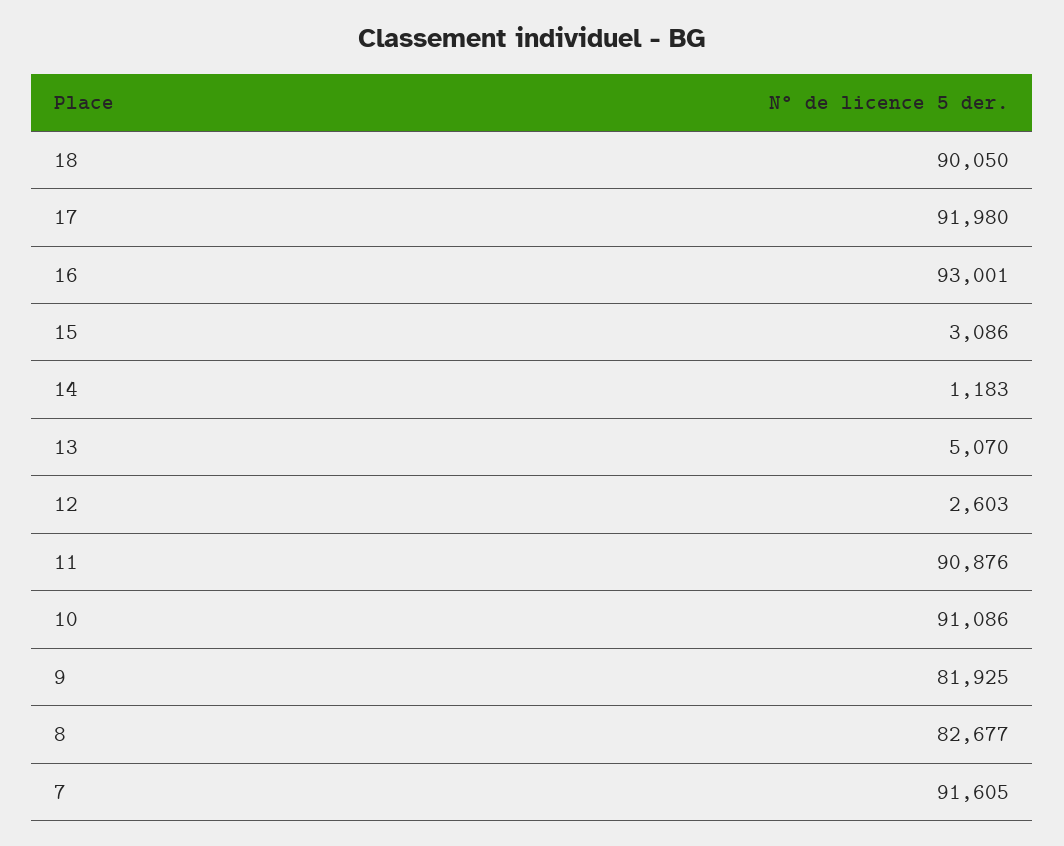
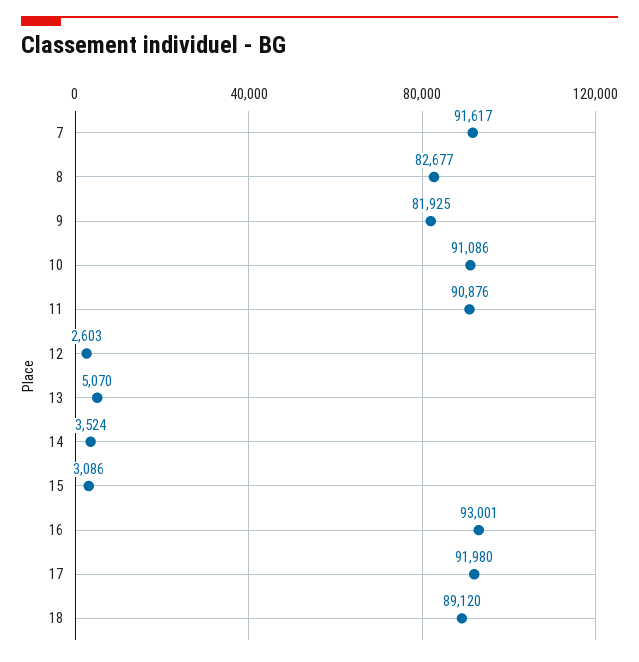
  {
-   "18": 90050,
+   "18": 89120,
    "17": 91980,
    "16": 93001,
    "15": 3086,
-   "14": 1183,
+   "14": 3524,
    "13": 5070,
    "12": 2603,
    "11": 90876,
    "10": 91086,
    "9": 81925,
    "8": 82677,
-   "7": 91605
+   "7": 91617
  }

